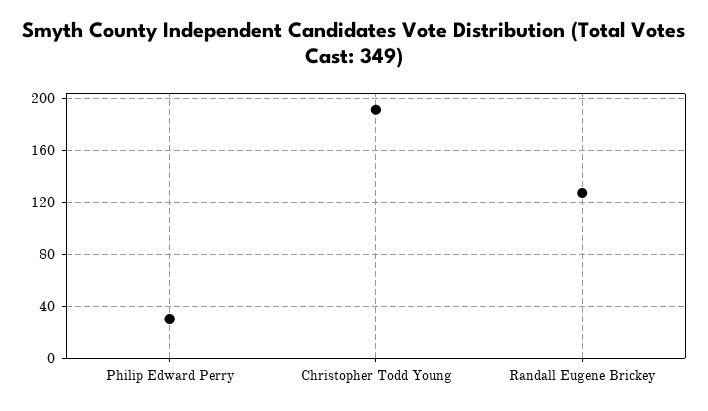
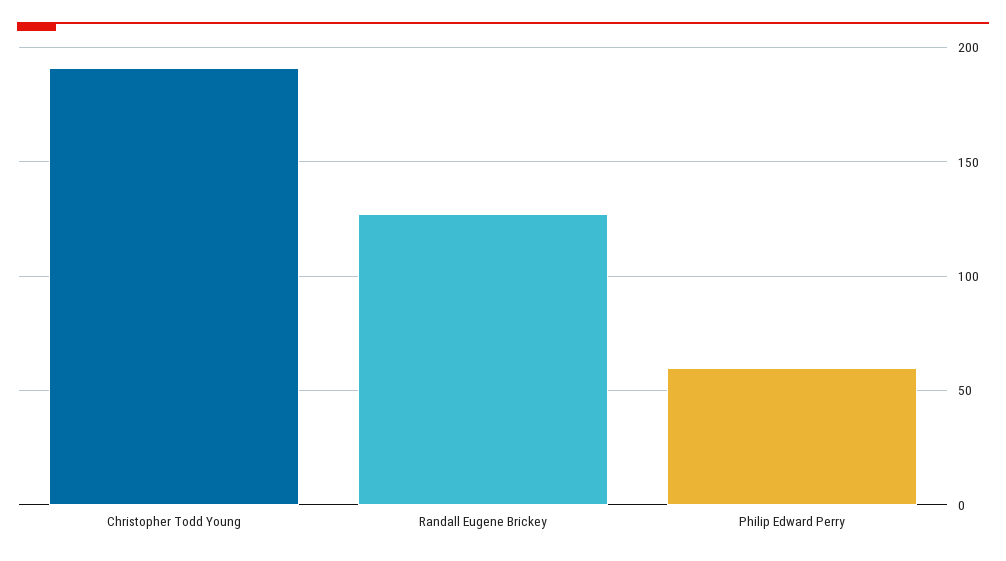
  {
-   "Philip Edward Perry": 30,
+   "Philip Edward Perry": 60,
    "Christopher Todd Young": 190,
    "Randall Eugene Brickey": 125
  }

